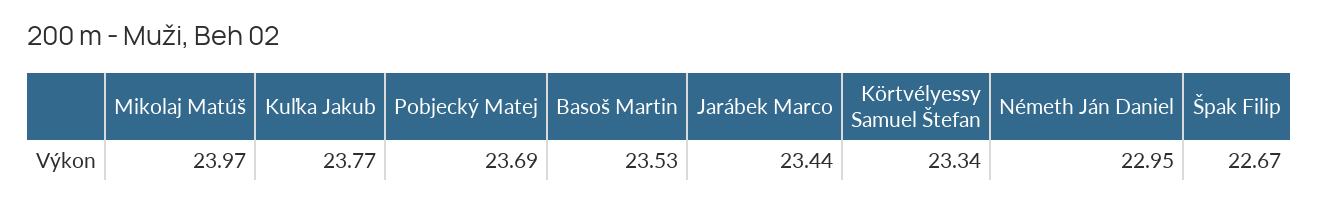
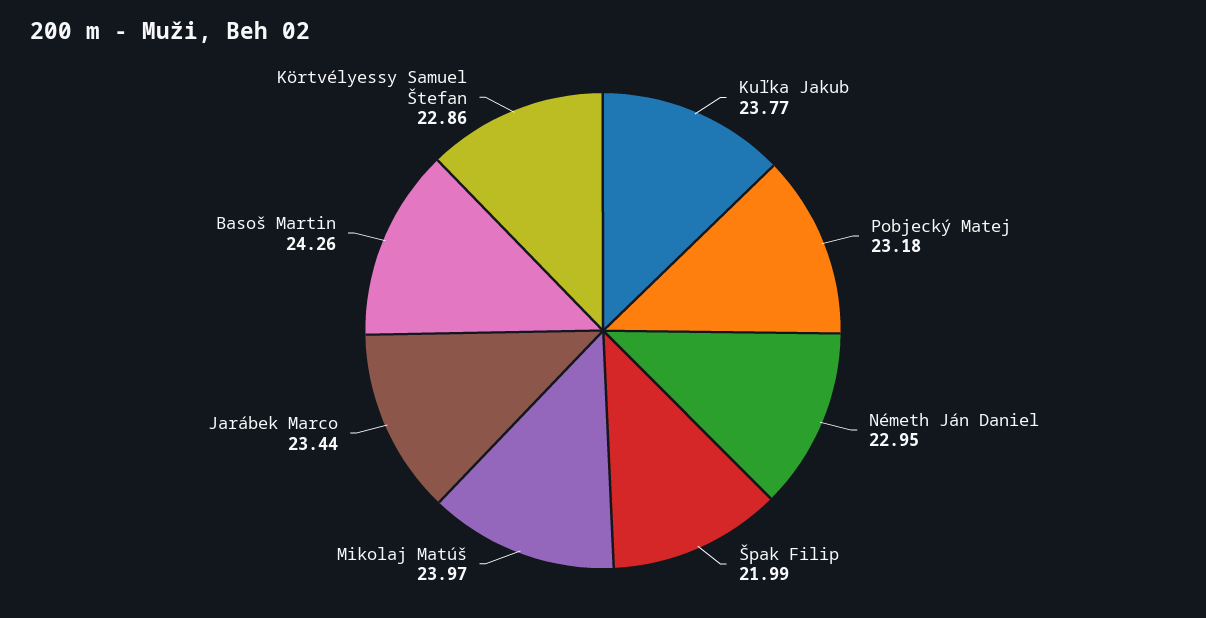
  {
    "Mikolaj Matúš": 23.97,
    "Kuľka Jakub": 23.77,
-   "Pobjecký Matej": 23.69,
+   "Pobjecký Matej": 23.18,
-   "Basoš Martin": 23.53,
+   "Basoš Martin": 24.26,
    "Jarábek Marco": 23.44,
-   "Körtvélyessy Samuel Štefan": 23.34,
+   "Körtvélyessy Samuel Štefan": 22.86,
    "Németh Ján Daniel": 22.95,
-   "Špak Filip": 22.67
+   "Špak Filip": 21.99
  }

